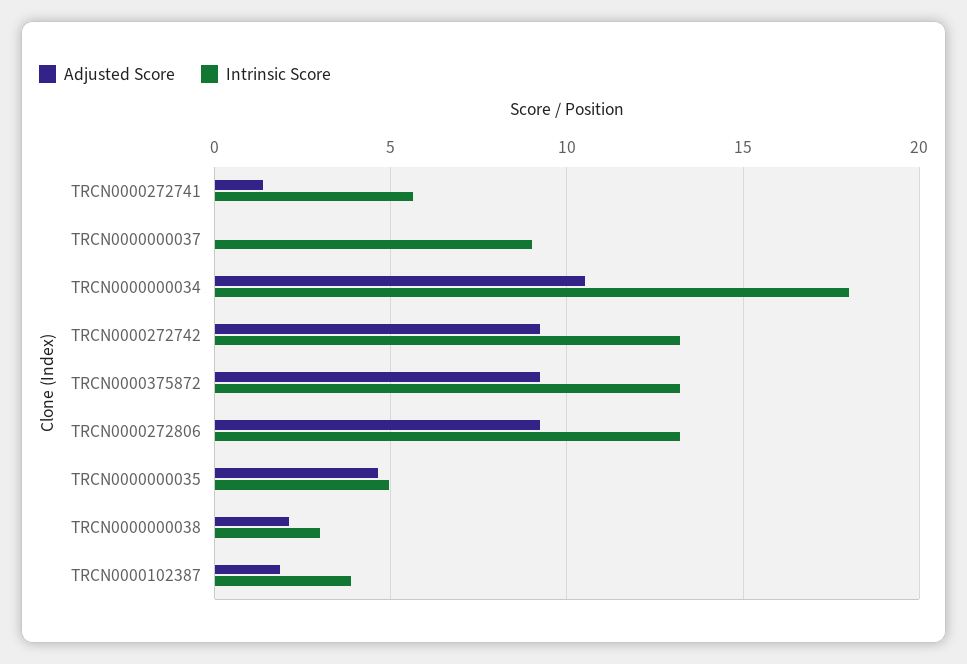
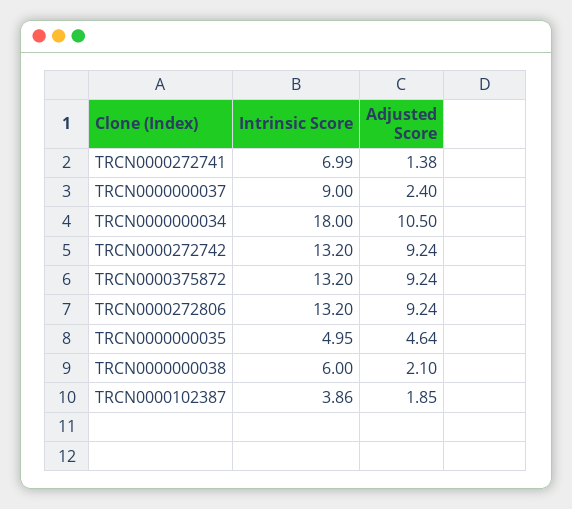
  {
    "Adjusted Score": {
      "TRCN0000272741": 1.38,
-     "TRCN0000000037": 0,
+     "TRCN0000000037": 2.4,
      "TRCN0000000034": 10.5,
      "TRCN0000272742": 9.24,
      "TRCN0000375872": 9.24,
      "TRCN0000272806": 9.24,
      "TRCN0000000035": 4.64,
      "TRCN0000000038": 2.1,
      "TRCN0000102387": 1.85
    },
    "Intrinsic Score": {
-     "TRCN0000272741": 5.5,
+     "TRCN0000272741": 6.99,
      "TRCN0000000037": 9,
      "TRCN0000000034": 18,
      "TRCN0000272742": 13.2,
      "TRCN0000375872": 13.2,
      "TRCN0000272806": 13.2,
      "TRCN0000000035": 4.95,
-     "TRCN0000000038": 3,
+     "TRCN0000000038": 6,
      "TRCN0000102387": 3.86
    }
  }

